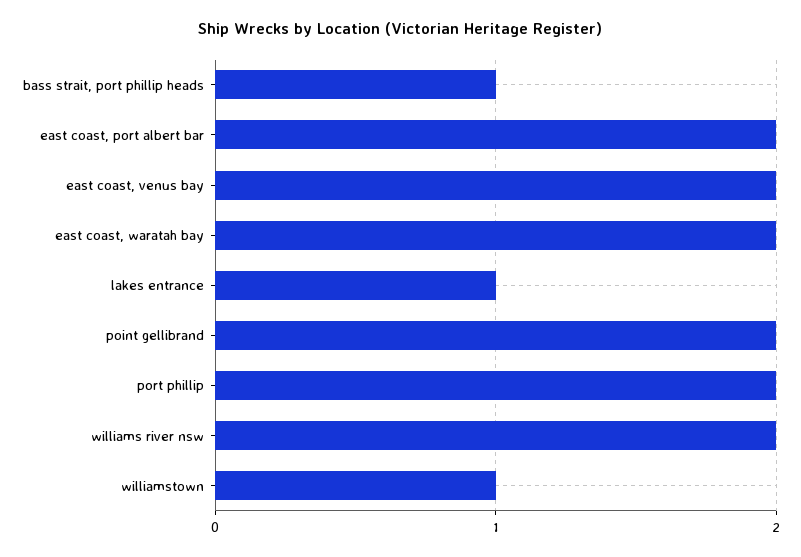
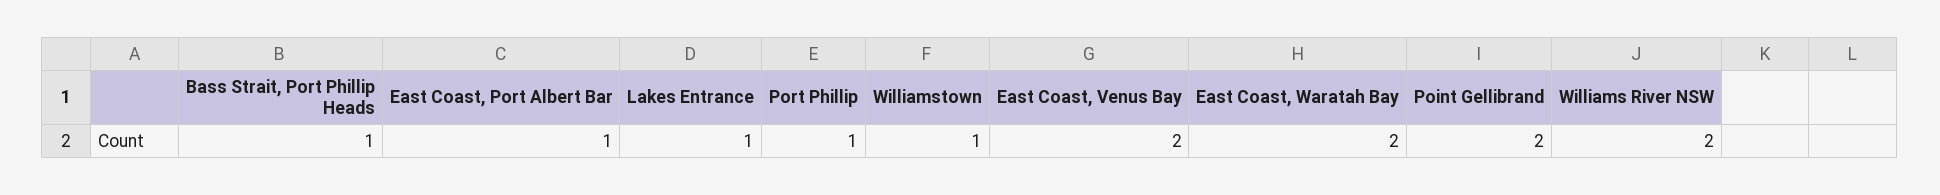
  {
    "bass strait, port phillip heads": 1,
-   "east coast, port albert bar": 2,
+   "east coast, port albert bar": 1,
    "east coast, venus bay": 2,
    "east coast, waratah bay": 2,
    "lakes entrance": 1,
    "point gellibrand": 2,
-   "port phillip": 2,
+   "port phillip": 1,
    "williams river nsw": 2,
    "williamstown": 1
  }

